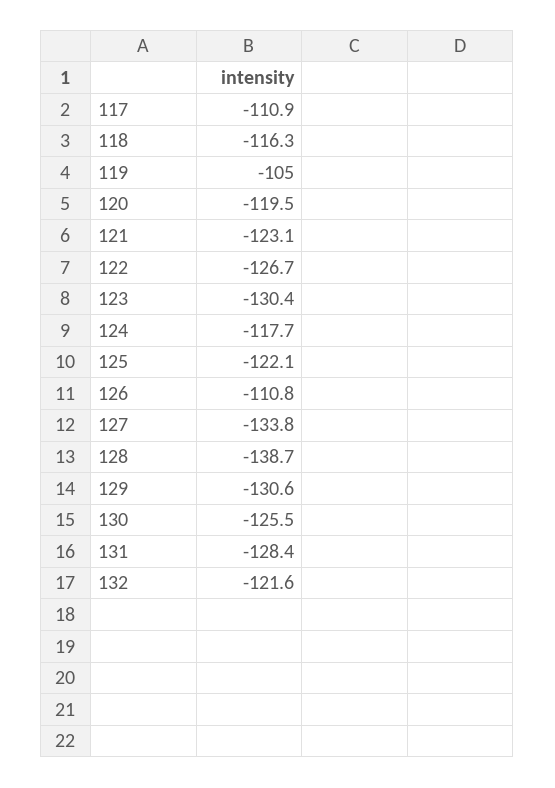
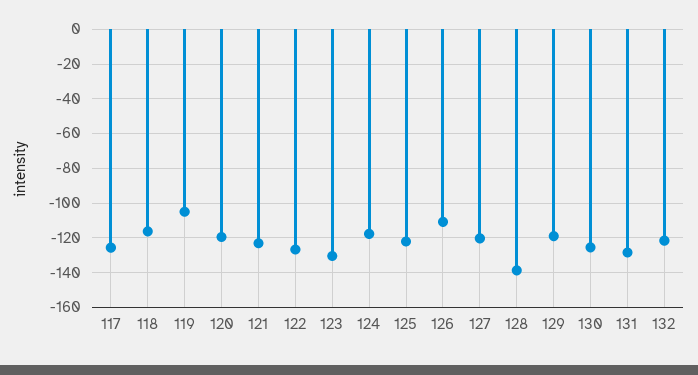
  {
-   "117": -110.9,
+   "117": -125,
    "118": -116.3,
    "119": -105,
    "120": -119.5,
    "121": -123.1,
    "122": -126.7,
    "123": -130.4,
    "124": -117.7,
    "125": -122.1,
    "126": -110.8,
-   "127": -133.8,
+   "127": -120,
    "128": -138.7,
-   "129": -130.6,
+   "129": -120,
    "130": -125.5,
    "131": -128.4,
    "132": -121.6
  }

